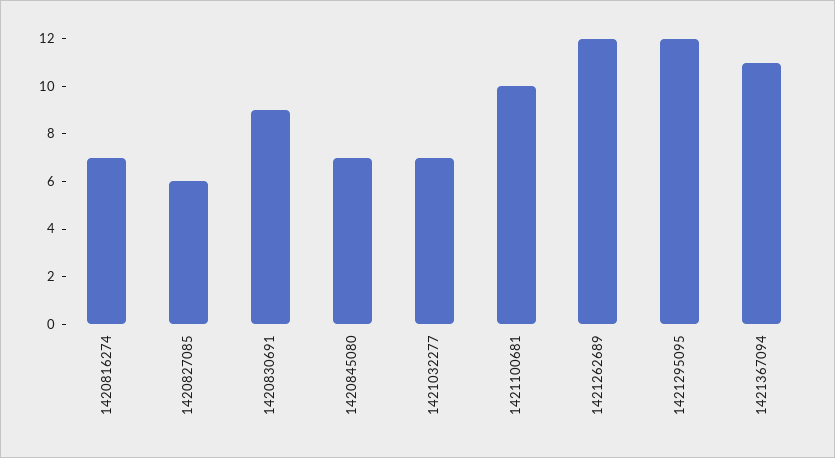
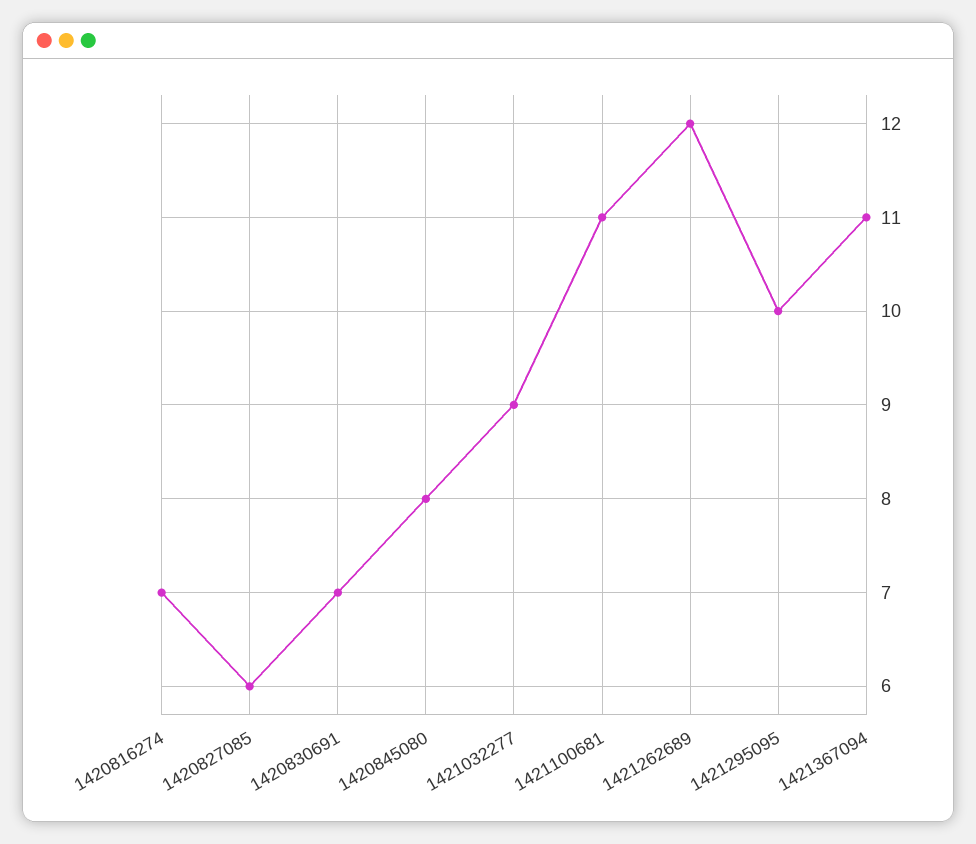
  {
    "1420816274": 7,
    "1420827085": 6,
-   "1420830691": 9,
+   "1420830691": 7,
-   "1420845080": 7,
+   "1420845080": 8,
-   "1421032277": 7,
+   "1421032277": 9,
-   "1421100681": 10,
+   "1421100681": 11,
    "1421262689": 12,
-   "1421295095": 12,
+   "1421295095": 10,
    "1421367094": 11
  }

